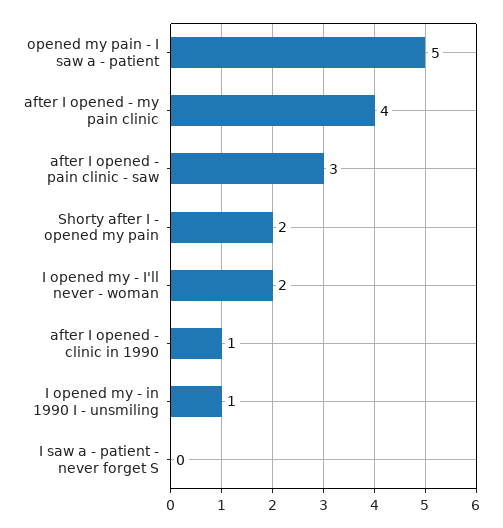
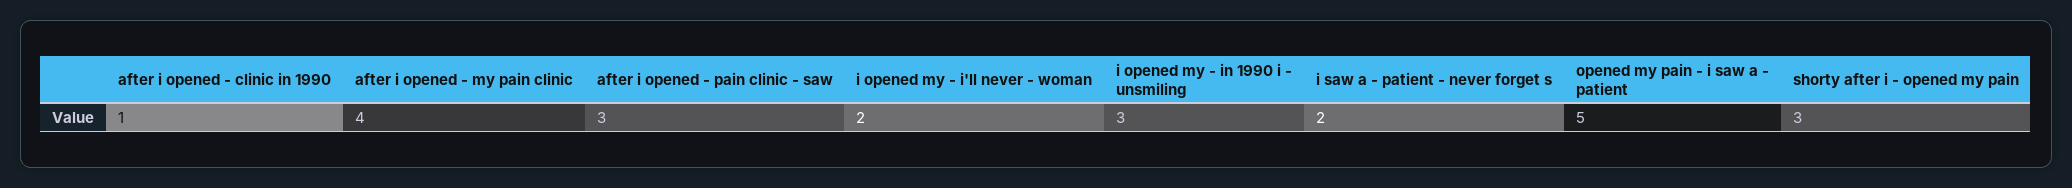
  {
    "opened my pain - I saw a - patient": 5,
    "after I opened - my pain clinic": 4,
    "after I opened - pain clinic - saw": 3,
-   "Shorty after I - opened my pain": 2,
+   "Shorty after I - opened my pain": 3,
    "I opened my - I'll never - woman": 2,
    "after I opened - clinic in 1990": 1,
-   "I opened my - in 1990 I - unsmiling": 1,
+   "I opened my - in 1990 I - unsmiling": 3,
-   "I saw a - patient - never forget S": 0
+   "I saw a - patient - never forget S": 2
  }

